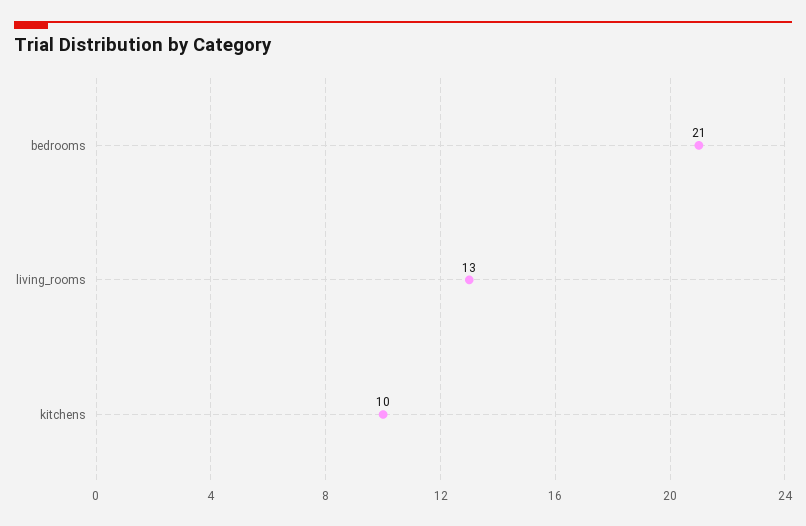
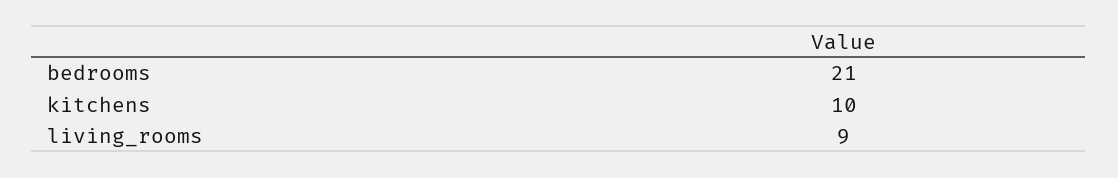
  {
    "bedrooms": 21,
-   "living_rooms": 13,
+   "living_rooms": 9,
    "kitchens": 10
  }

